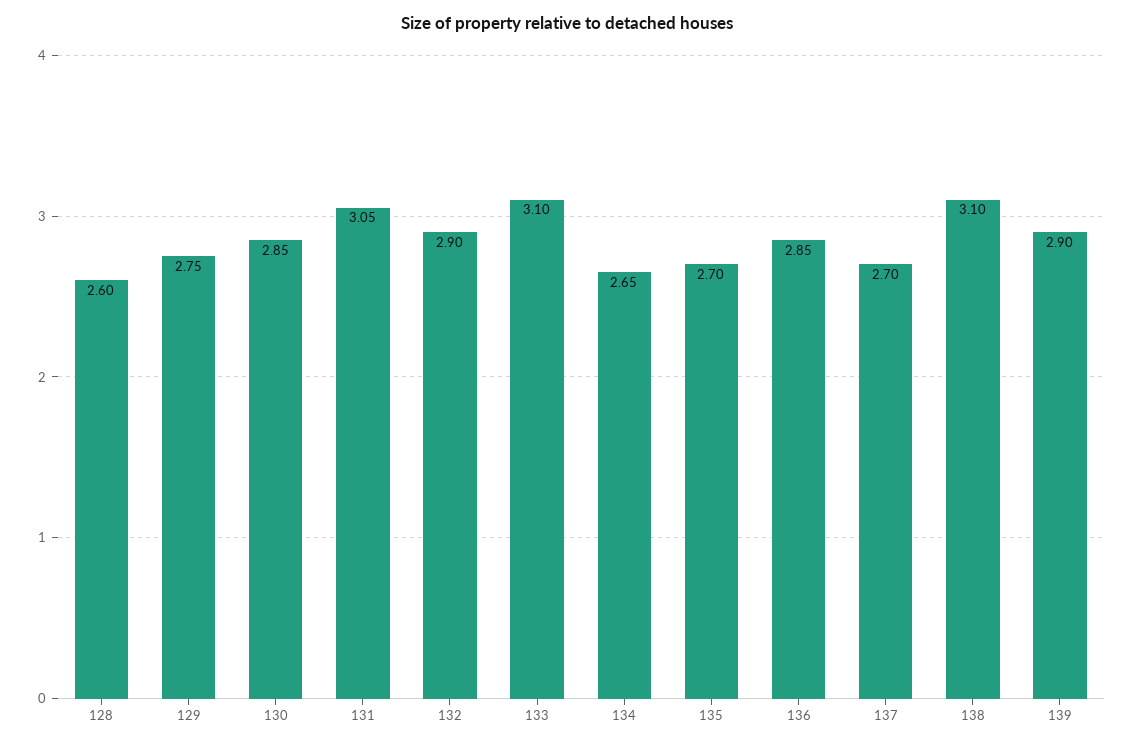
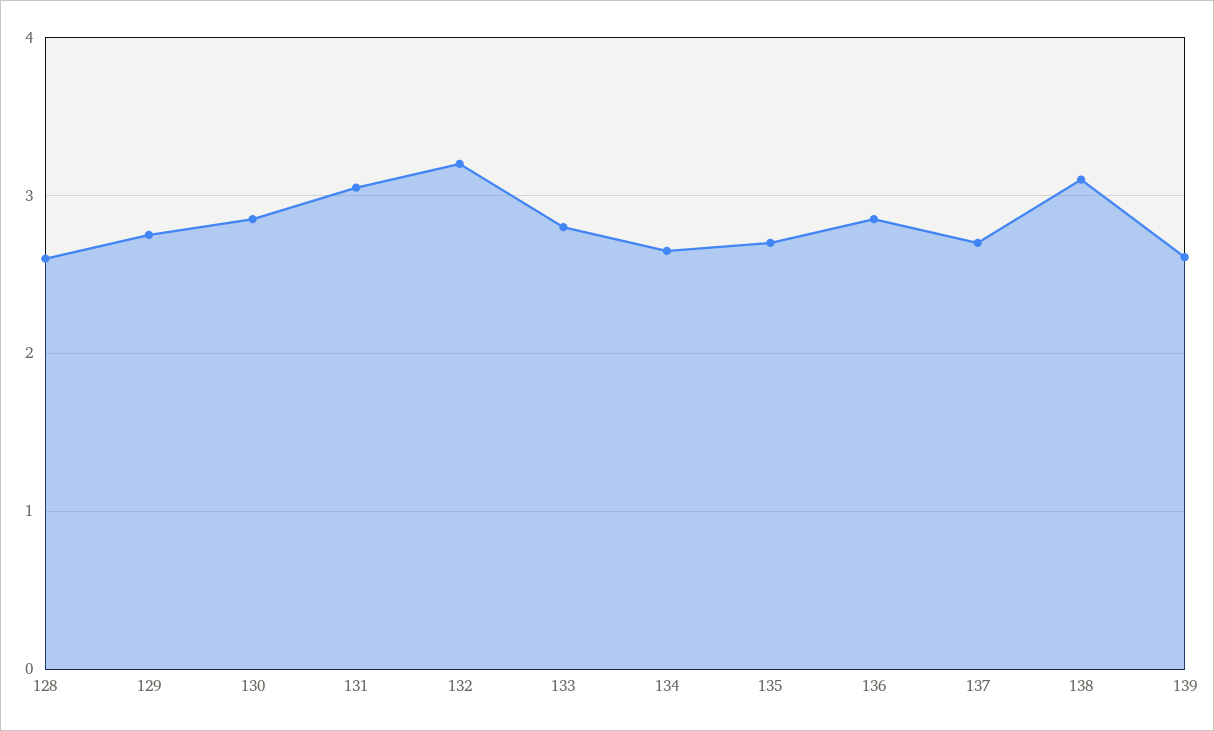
  {
    "128": 2.6,
    "129": 2.75,
    "130": 2.85,
    "131": 3.05,
-   "132": 2.9,
+   "132": 3.2,
-   "133": 3.1,
+   "133": 2.8,
    "134": 2.65,
    "135": 2.7,
    "136": 2.85,
    "137": 2.7,
    "138": 3.1,
-   "139": 2.9
+   "139": 2.6
  }

